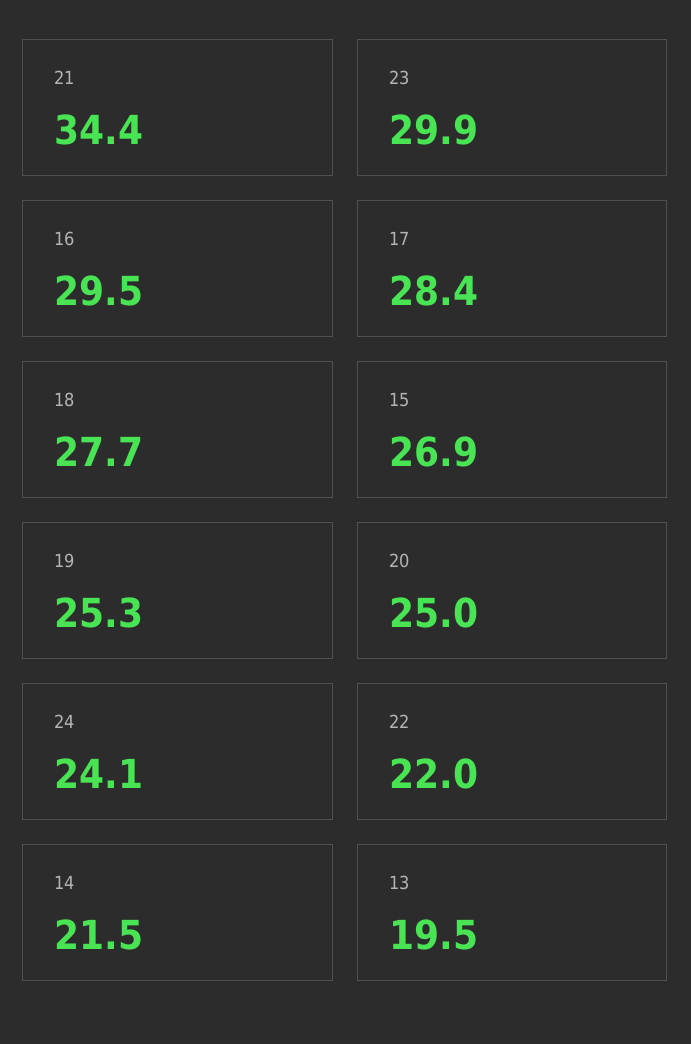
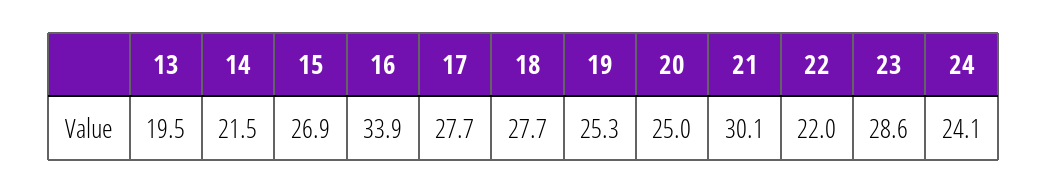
  {
-   "21": 34.4,
+   "21": 30.1,
-   "23": 29.9,
+   "23": 28.6,
-   "16": 29.5,
+   "16": 33.9,
-   "17": 28.4,
+   "17": 27.7,
    "18": 27.7,
    "15": 26.9,
    "19": 25.3,
    "20": 25,
    "24": 24.1,
    "22": 22,
    "14": 21.5,
    "13": 19.5
  }

